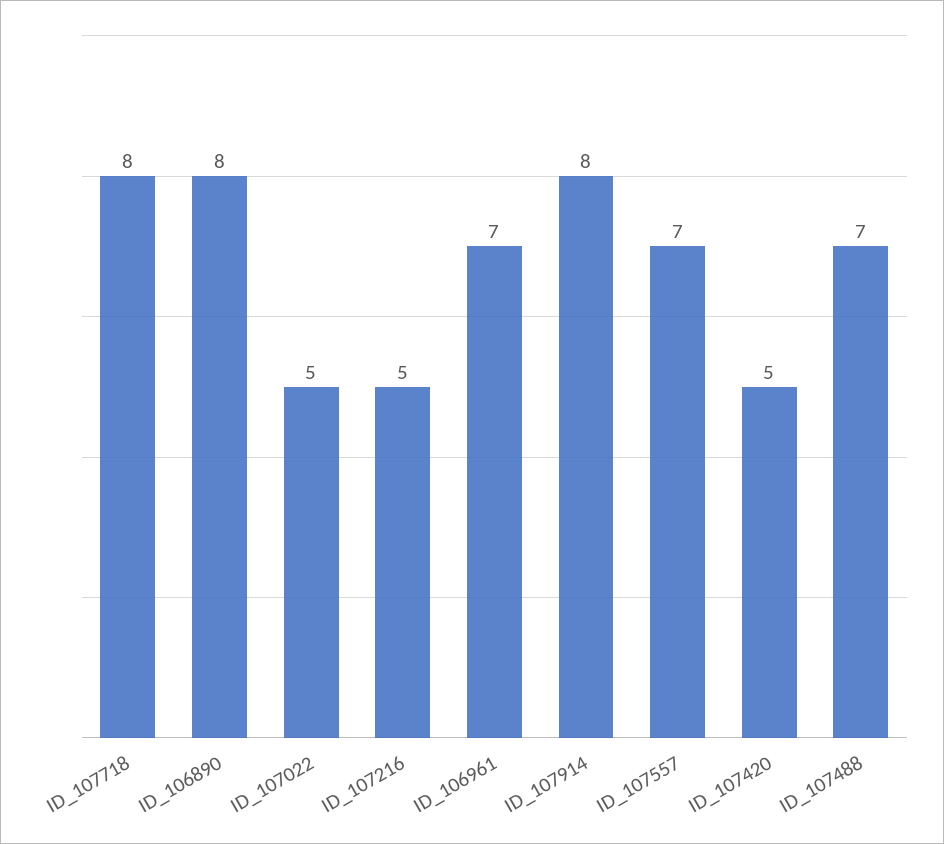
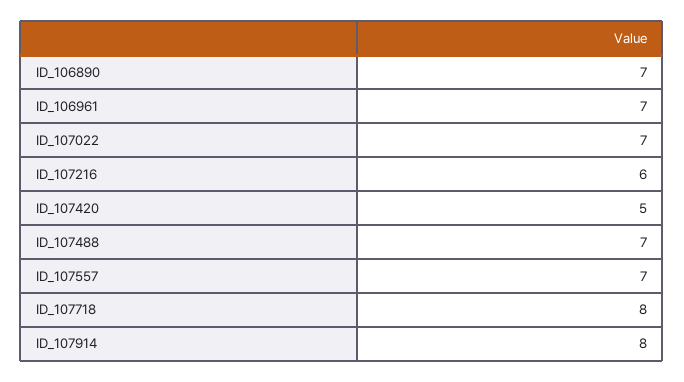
  {
    "ID_107718": 8,
-   "ID_106890": 8,
+   "ID_106890": 7,
-   "ID_107022": 5,
+   "ID_107022": 7,
-   "ID_107216": 5,
+   "ID_107216": 6,
    "ID_106961": 7,
    "ID_107914": 8,
    "ID_107557": 7,
    "ID_107420": 5,
    "ID_107488": 7
  }

